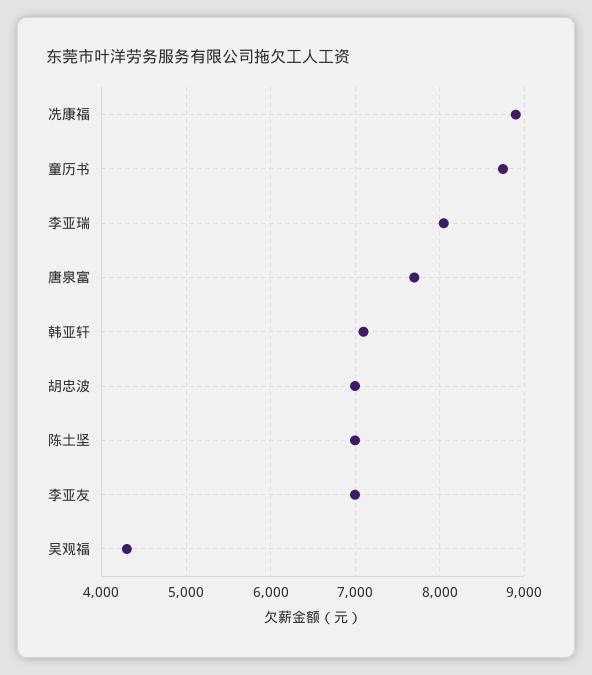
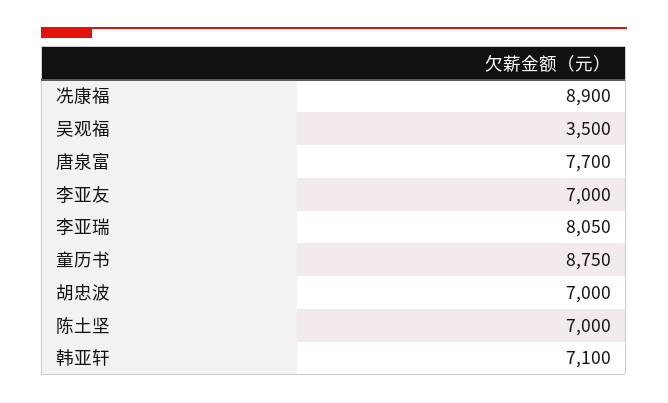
  {
    "冼康福": 8900,
    "童历书": 8750,
    "李亚瑞": 8050,
    "唐泉富": 7700,
    "韩亚轩": 7100,
    "胡忠波": 7000,
    "陈土坚": 7000,
    "李亚友": 7000,
-   "吴观福": 4300
+   "吴观福": 3500
  }

